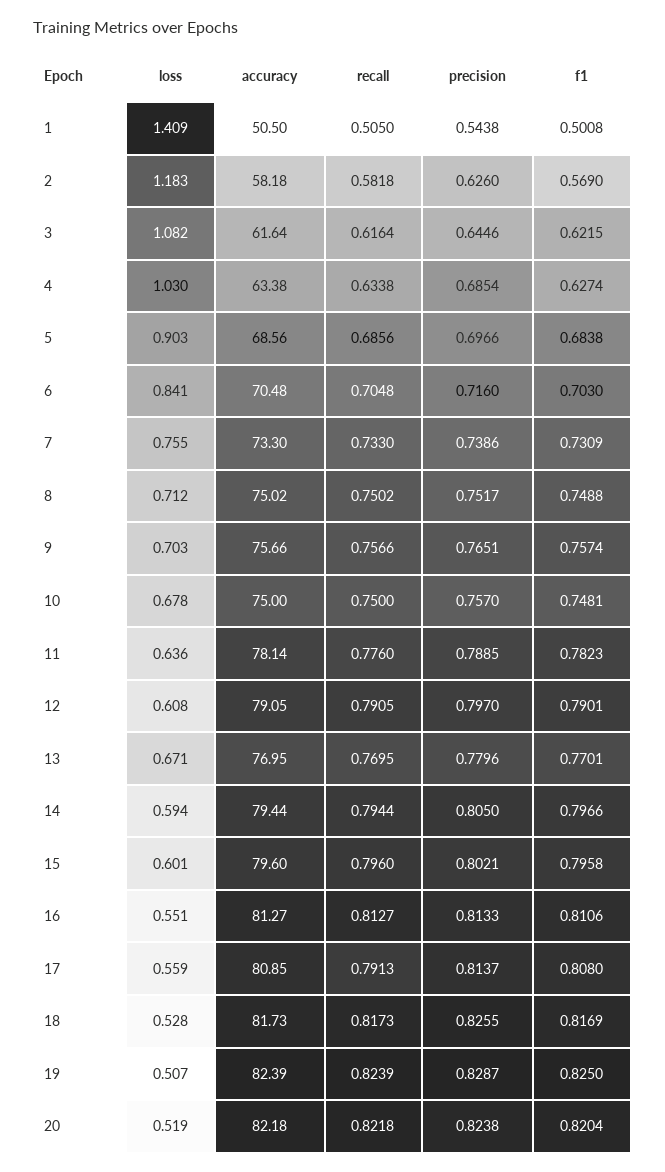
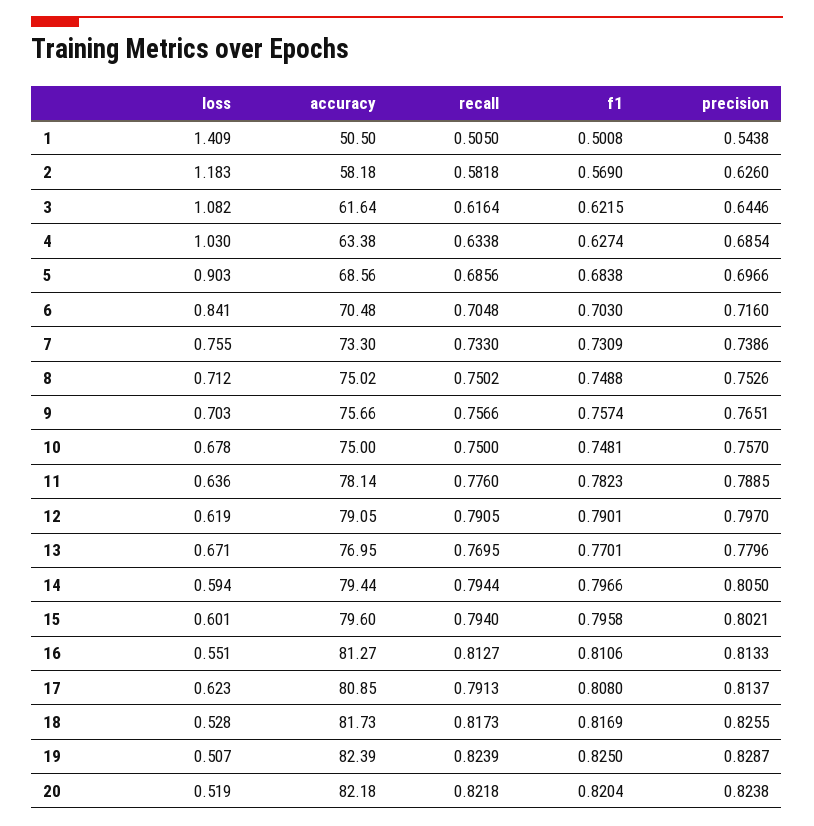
  {
    "loss": {
      "1": 1.409,
      "2": 1.183,
      "3": 1.082,
      "4": 1.03,
      "5": 0.903,
      "6": 0.841,
      "7": 0.755,
      "8": 0.712,
      "9": 0.703,
      "10": 0.678,
      "11": 0.636,
-     "12": 0.608,
+     "12": 0.619,
      "13": 0.671,
      "14": 0.594,
      "15": 0.601,
      "16": 0.551,
-     "17": 0.559,
+     "17": 0.623,
      "18": 0.528,
      "19": 0.507,
      "20": 0.519
    },
    "accuracy": {
      "1": 50.5,
      "2": 58.18,
      "3": 61.64,
      "4": 63.38,
      "5": 68.56,
      "6": 70.48,
      "7": 73.3,
      "8": 75.02,
      "9": 75.66,
      "10": 75,
      "11": 78.14,
      "12": 79.05,
      "13": 76.95,
      "14": 79.44,
      "15": 79.6,
      "16": 81.27,
      "17": 80.85,
      "18": 81.73,
      "19": 82.39,
      "20": 82.18
    },
    "recall": {
      "1": 0.505,
      "2": 0.5818,
      "3": 0.6164,
      "4": 0.6338,
      "5": 0.6856,
      "6": 0.7048,
      "7": 0.733,
      "8": 0.7502,
      "9": 0.7566,
      "10": 0.75,
      "11": 0.776,
      "12": 0.7905,
      "13": 0.7695,
      "14": 0.7944,
-     "15": 0.796,
+     "15": 0.794,
      "16": 0.8127,
      "17": 0.7913,
      "18": 0.8173,
      "19": 0.8239,
      "20": 0.8218
    },
    "precision": {
      "1": 0.5438,
      "2": 0.626,
      "3": 0.6446,
      "4": 0.6854,
      "5": 0.6966,
      "6": 0.716,
      "7": 0.7386,
-     "8": 0.7517,
+     "8": 0.7526,
      "9": 0.7651,
      "10": 0.757,
      "11": 0.7885,
      "12": 0.797,
      "13": 0.7796,
      "14": 0.805,
      "15": 0.8021,
      "16": 0.8133,
      "17": 0.8137,
      "18": 0.8255,
      "19": 0.8287,
      "20": 0.8238
    },
    "f1": {
      "1": 0.5008,
      "2": 0.569,
      "3": 0.6215,
      "4": 0.6274,
      "5": 0.6838,
      "6": 0.703,
      "7": 0.7309,
      "8": 0.7488,
      "9": 0.7574,
      "10": 0.7481,
      "11": 0.7823,
      "12": 0.7901,
      "13": 0.7701,
      "14": 0.7966,
      "15": 0.7958,
      "16": 0.8106,
      "17": 0.808,
      "18": 0.8169,
      "19": 0.825,
      "20": 0.8204
    }
  }

